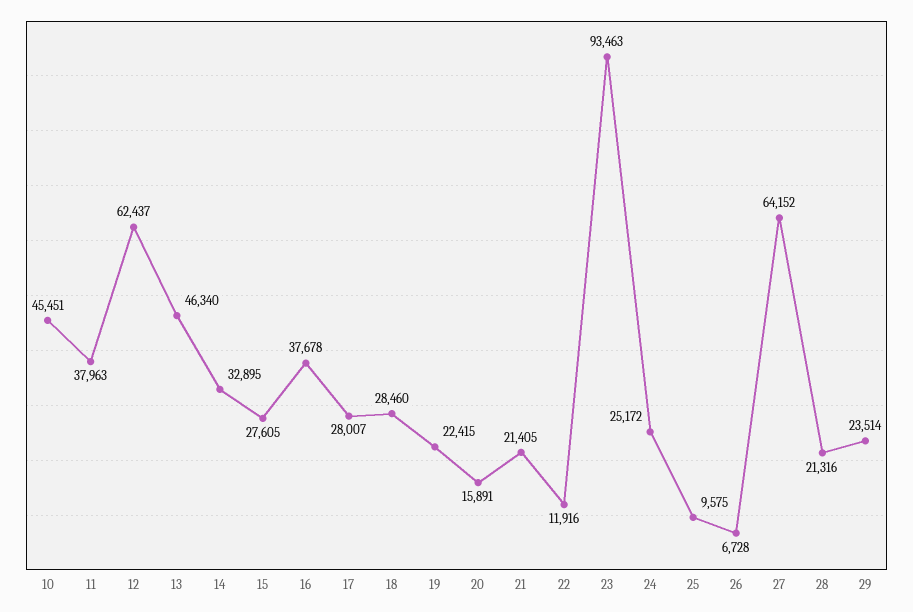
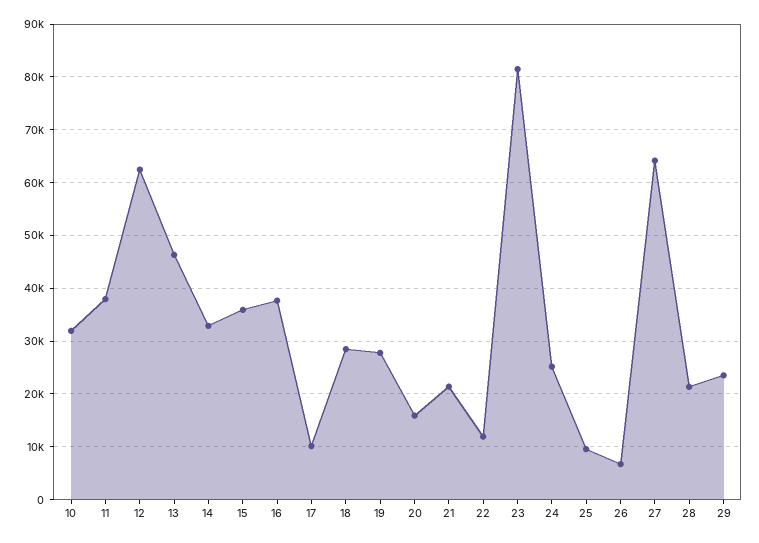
  {
-   "10": 45451,
+   "10": 32000,
    "11": 37963,
    "12": 62437,
    "13": 46340,
    "14": 32895,
-   "15": 27605,
+   "15": 36000,
    "16": 37678,
-   "17": 28007,
+   "17": 10000,
    "18": 28460,
-   "19": 22415,
+   "19": 28000,
    "20": 15891,
    "21": 21405,
    "22": 11916,
-   "23": 93463,
+   "23": 82000,
    "24": 25172,
    "25": 9575,
    "26": 6728,
    "27": 64152,
    "28": 21316,
    "29": 23514
  }

